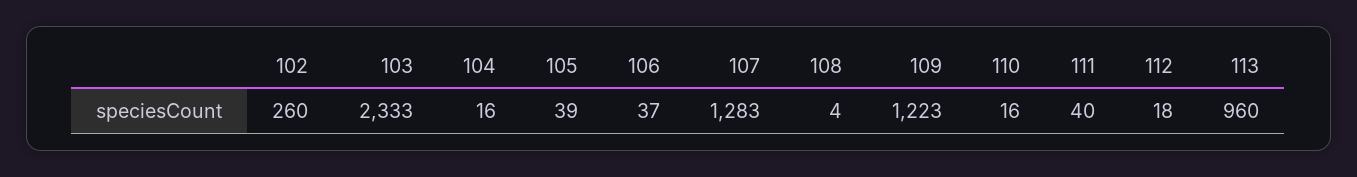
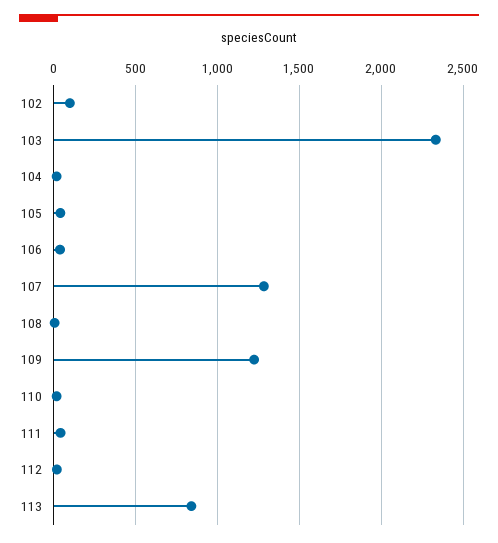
  {
-   "102": 260,
+   "102": 100,
    "103": 2333,
    "104": 16,
    "105": 39,
    "106": 37,
    "107": 1283,
    "108": 4,
    "109": 1223,
    "110": 16,
    "111": 40,
    "112": 18,
-   "113": 960
+   "113": 850
  }

